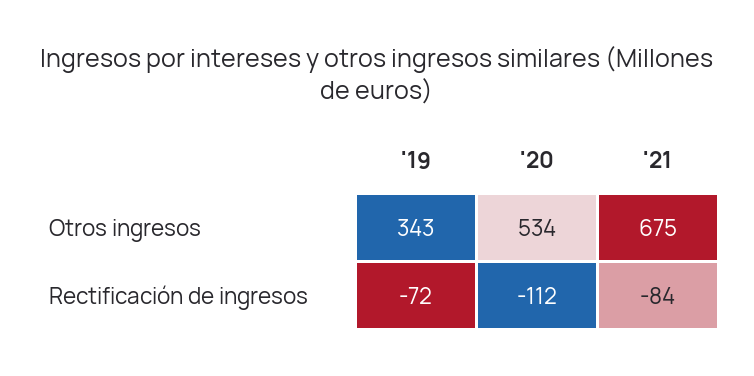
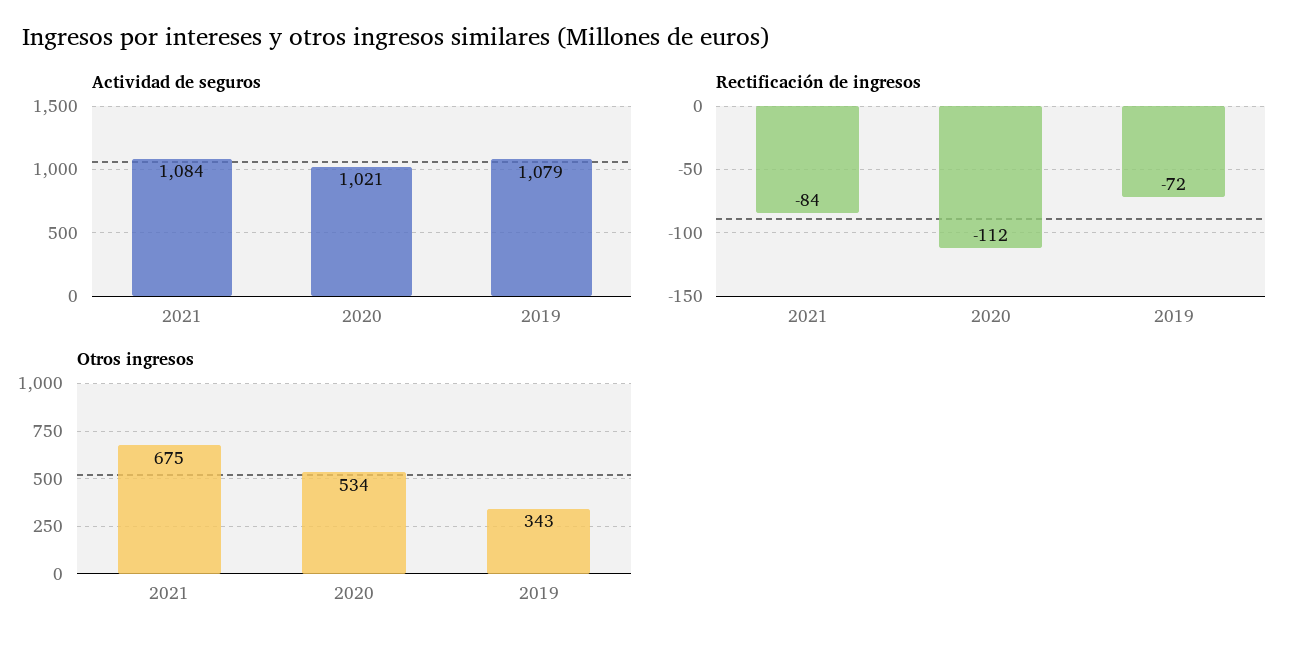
  {
    "Otros ingresos": {
      "'19": 343,
      "'20": 534,
      "'21": 675
    },
    "Rectificación de ingresos": {
      "'19": -72,
      "'20": -112,
      "'21": -84
-   }
+   },
+   "Actividad de seguros": {
+     "'21": 1084,
+     "'20": 1021,
+     "'19": 1079
+   }
  }

